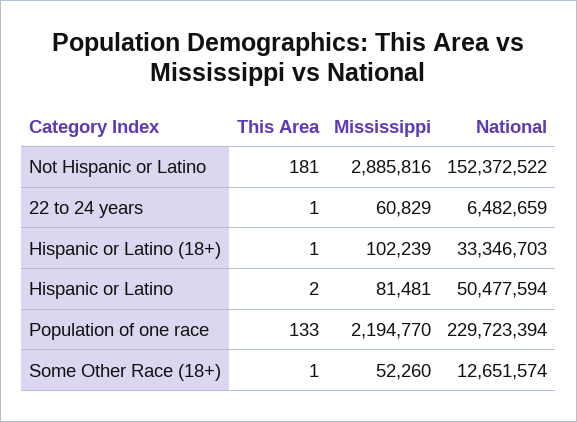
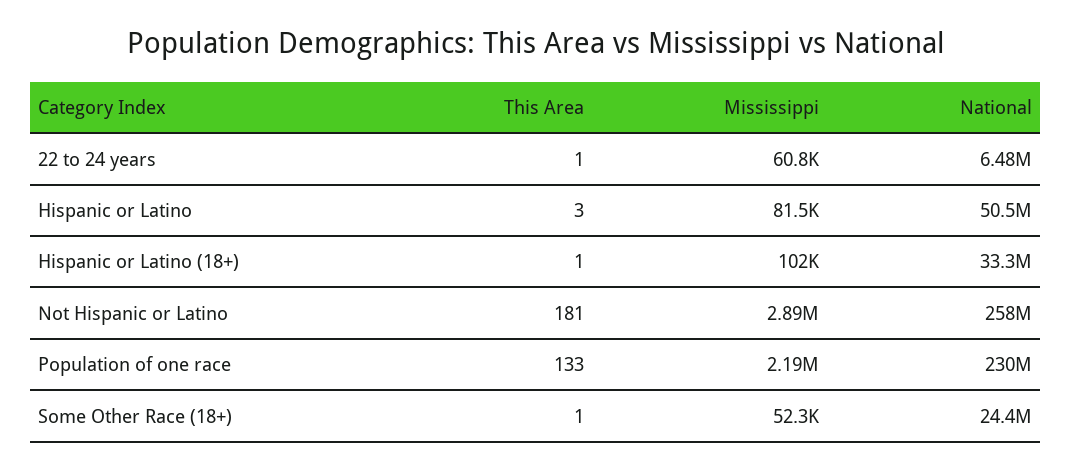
  {
    "This Area": {
      "Not Hispanic or Latino": 181,
      "22 to 24 years": 1,
      "Hispanic or Latino (18+)": 1,
-     "Hispanic or Latino": 2,
+     "Hispanic or Latino": 3,
      "Population of one race": 133,
      "Some Other Race (18+)": 1
    },
    "Mississippi": {
      "Not Hispanic or Latino": 2885816,
      "22 to 24 years": 60829,
      "Hispanic or Latino (18+)": 102239,
      "Hispanic or Latino": 81481,
      "Population of one race": 2194770,
      "Some Other Race (18+)": 52260
    },
    "National": {
-     "Not Hispanic or Latino": 152372522,
+     "Not Hispanic or Latino": 258000000,
      "22 to 24 years": 6482659,
      "Hispanic or Latino (18+)": 33346703,
      "Hispanic or Latino": 50477594,
      "Population of one race": 229723394,
-     "Some Other Race (18+)": 12651574
+     "Some Other Race (18+)": 24400000
    }
  }

